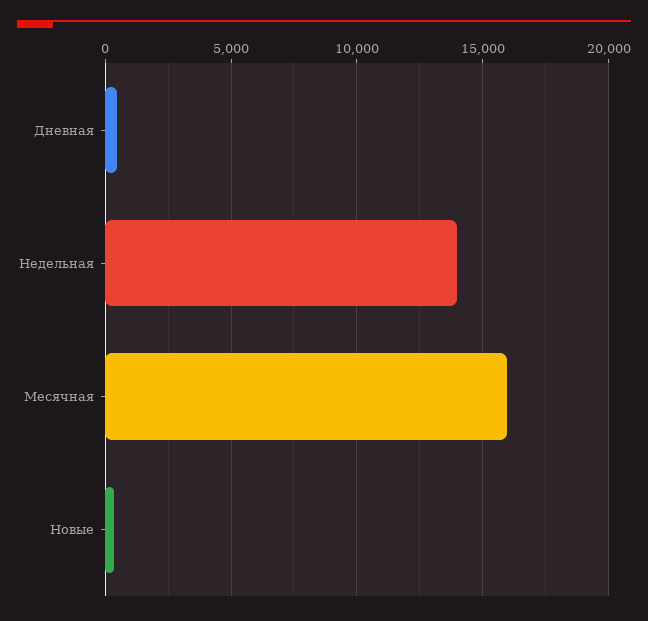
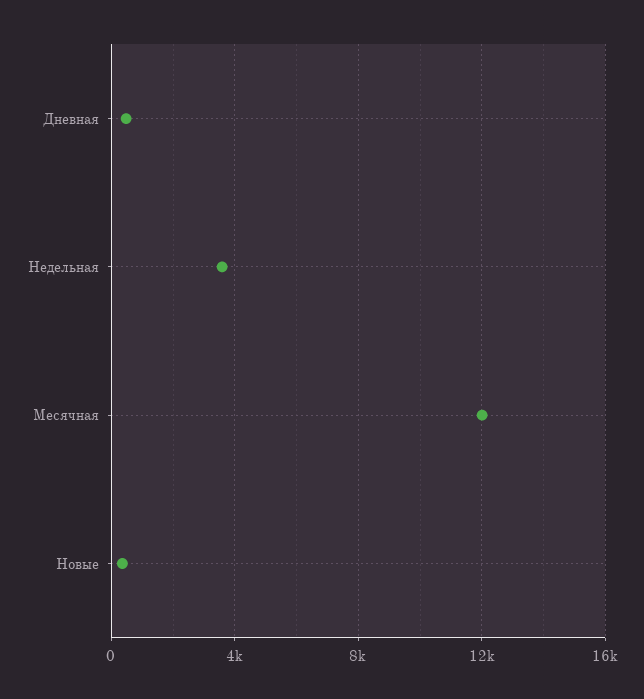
  {
    "Дневная": 500,
-   "Недельная": 14000,
+   "Недельная": 3500,
-   "Месячная": 16000,
+   "Месячная": 12000,
    "Новые": 500
  }

